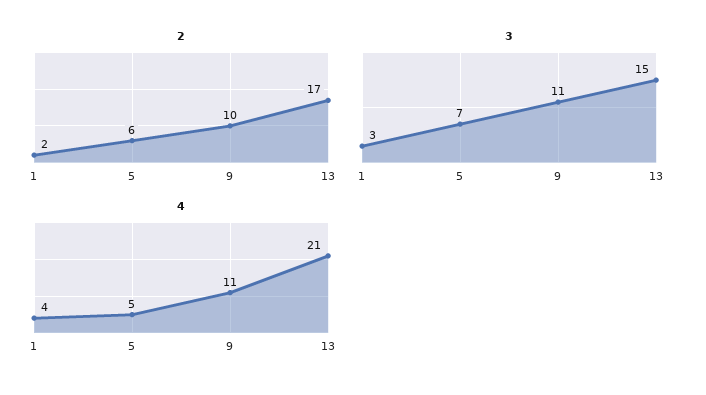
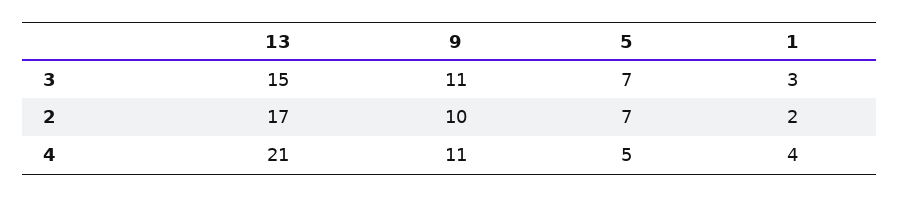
  {
    "2": {
      "1": 2,
-     "5": 6,
+     "5": 7,
      "9": 10,
      "13": 17
    },
    "3": {
      "1": 3,
      "5": 7,
      "9": 11,
      "13": 15
    },
    "4": {
      "1": 4,
      "5": 5,
      "9": 11,
      "13": 21
    }
  }

